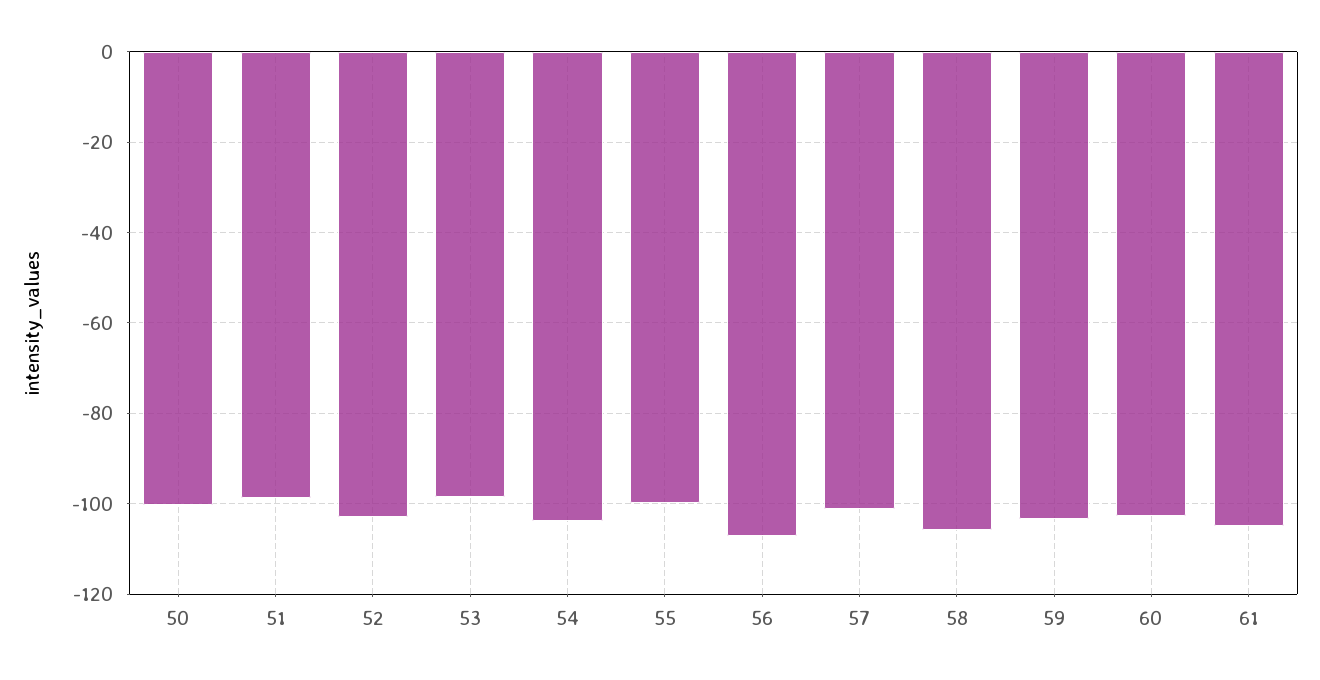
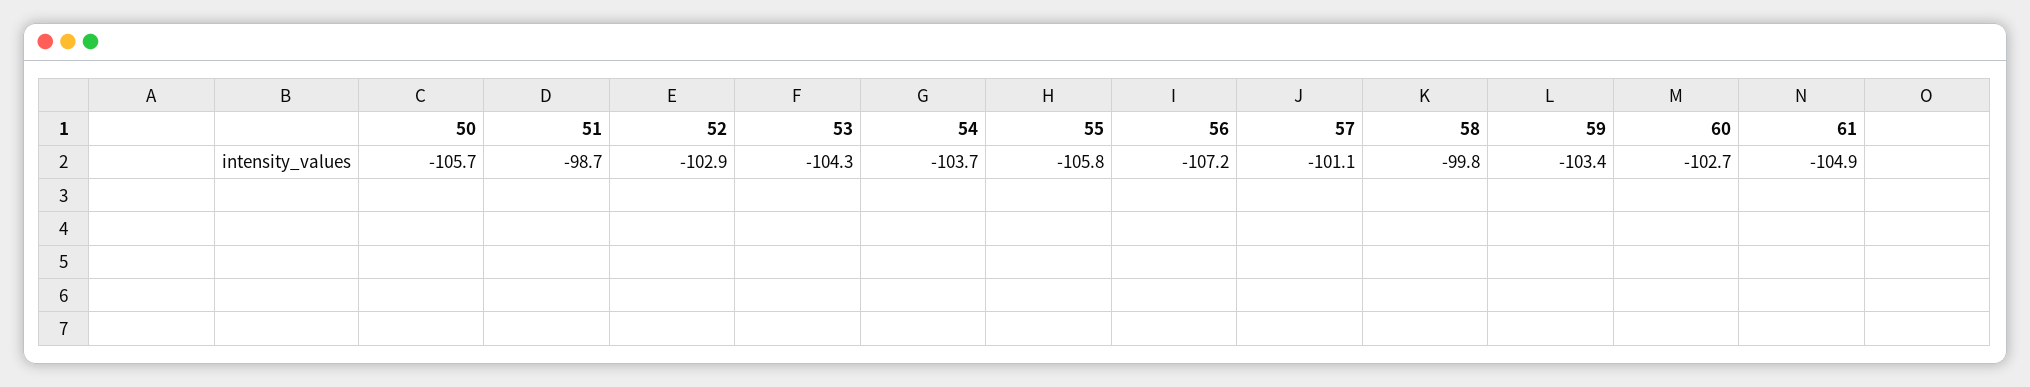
  {
-   "50": -100,
+   "50": -105.7,
    "51": -98.7,
    "52": -102.9,
-   "53": -98,
+   "53": -104.3,
    "54": -103.7,
-   "55": -100,
+   "55": -105.8,
    "56": -107.2,
    "57": -101.1,
-   "58": -106,
+   "58": -99.8,
    "59": -103.4,
    "60": -102.7,
    "61": -104.9
  }

